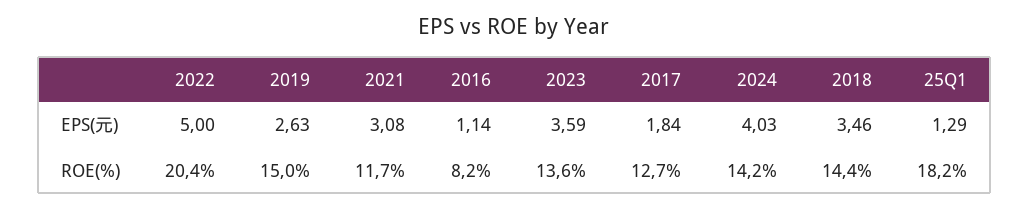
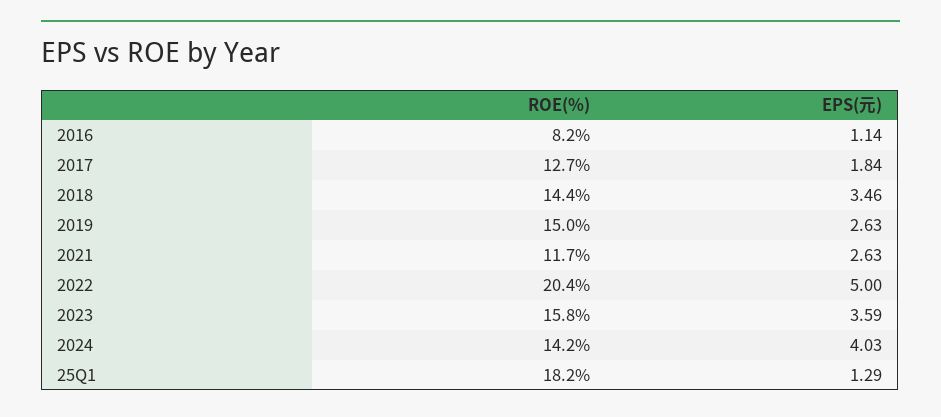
  {
    "2022": {
      "EPS(元)": 5,
      "ROE(%)": 20.4
    },
    "2019": {
      "EPS(元)": 2.63,
      "ROE(%)": 15
    },
    "2021": {
-     "EPS(元)": 3.08,
+     "EPS(元)": 2.63,
      "ROE(%)": 11.7
    },
    "2016": {
      "EPS(元)": 1.14,
      "ROE(%)": 8.2
    },
    "2023": {
      "EPS(元)": 3.59,
-     "ROE(%)": 13.6
+     "ROE(%)": 15.8
    },
    "2017": {
      "EPS(元)": 1.84,
      "ROE(%)": 12.7
    },
    "2024": {
      "EPS(元)": 4.03,
      "ROE(%)": 14.2
    },
    "2018": {
      "EPS(元)": 3.46,
      "ROE(%)": 14.4
    },
    "25Q1": {
      "EPS(元)": 1.29,
      "ROE(%)": 18.2
    }
  }

